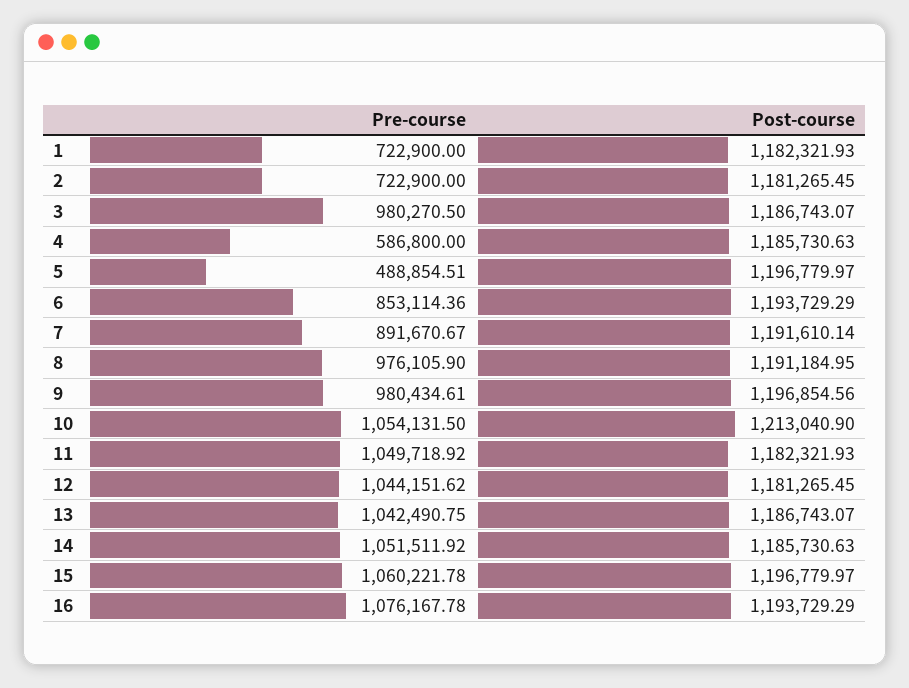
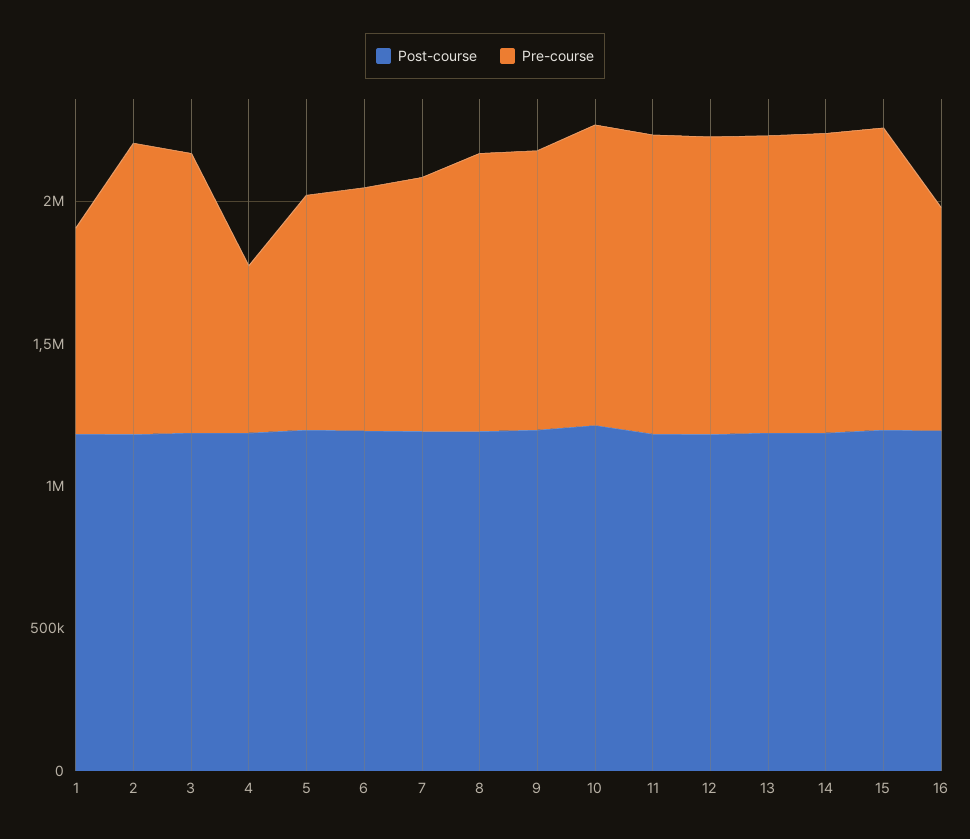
  {
    "Pre-course": {
      "1": 722900,
-     "2": 722900,
+     "2": 1000000,
      "3": 980270.5,
      "4": 586800,
-     "5": 488854.51,
+     "5": 800000,
      "6": 853114.36,
      "7": 891670.67,
      "8": 976105.9,
      "9": 980434.61,
      "10": 1054131.5,
      "11": 1049718.92,
      "12": 1044151.62,
      "13": 1042490.75,
      "14": 1051511.92,
      "15": 1060221.78,
-     "16": 1076167.78
+     "16": 800000
    },
    "Post-course": {
      "1": 1182321.93,
      "2": 1181265.45,
      "3": 1186743.07,
      "4": 1185730.63,
      "5": 1196779.97,
      "6": 1193729.29,
      "7": 1191610.14,
      "8": 1191184.95,
      "9": 1196854.56,
      "10": 1213040.9,
      "11": 1182321.93,
      "12": 1181265.45,
      "13": 1186743.07,
      "14": 1185730.63,
      "15": 1196779.97,
      "16": 1193729.29
    }
  }

